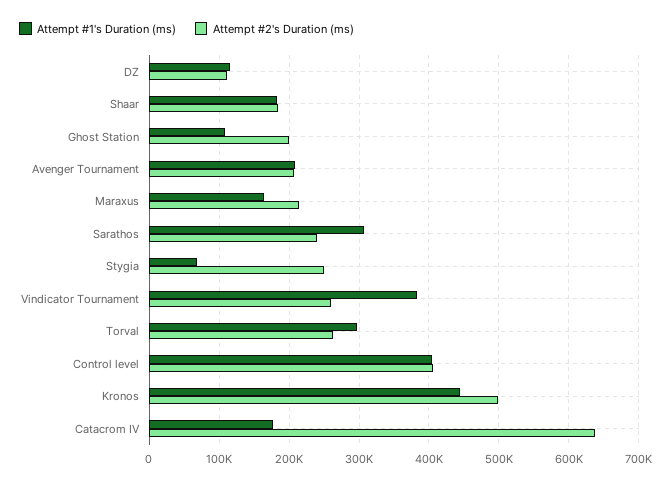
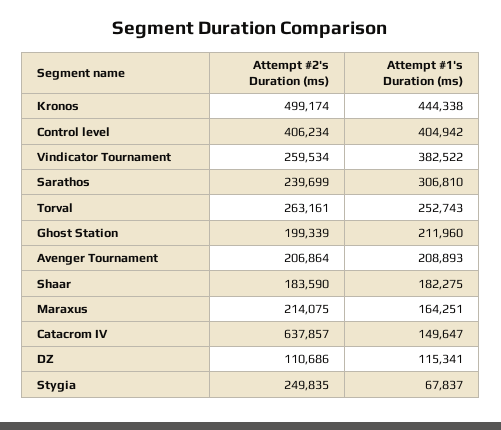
  {
    "Attempt #1's Duration (ms)": {
      "DZ": 115341,
      "Shaar": 182275,
-     "Ghost Station": 110000,
+     "Ghost Station": 211960,
      "Avenger Tournament": 208893,
      "Maraxus": 164251,
      "Sarathos": 306810,
      "Stygia": 67837,
      "Vindicator Tournament": 382522,
-     "Torval": 300000,
+     "Torval": 252743,
      "Control level": 404942,
      "Kronos": 444338,
-     "Catacrom IV": 180000
+     "Catacrom IV": 149647
    },
    "Attempt #2's Duration (ms)": {
      "DZ": 110686,
      "Shaar": 183590,
      "Ghost Station": 199339,
      "Avenger Tournament": 206864,
      "Maraxus": 214075,
      "Sarathos": 239699,
      "Stygia": 249835,
      "Vindicator Tournament": 259534,
      "Torval": 263161,
      "Control level": 406234,
      "Kronos": 499174,
      "Catacrom IV": 637857
    }
  }

